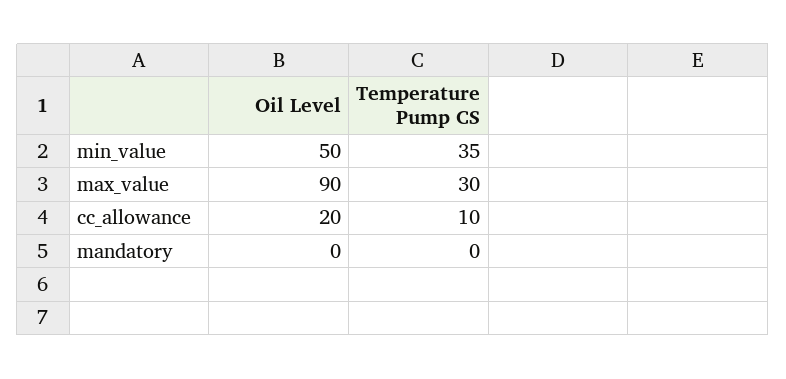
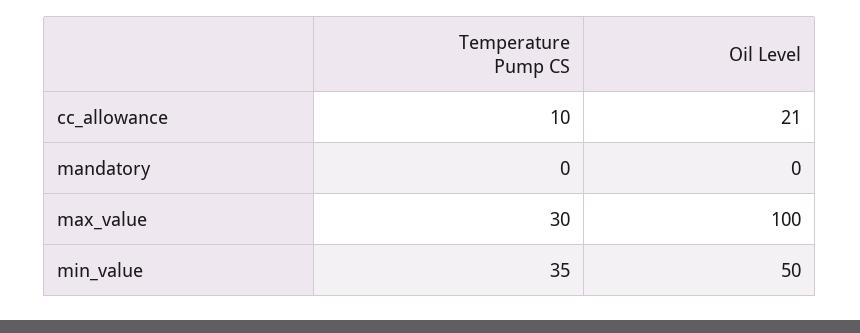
  {
    "Oil Level": {
      "min_value": 50,
-     "max_value": 90,
+     "max_value": 100,
-     "cc_allowance": 20,
+     "cc_allowance": 21,
      "mandatory": 0
    },
    "Temperature Pump CS": {
      "min_value": 35,
      "max_value": 30,
      "cc_allowance": 10,
      "mandatory": 0
    }
  }

